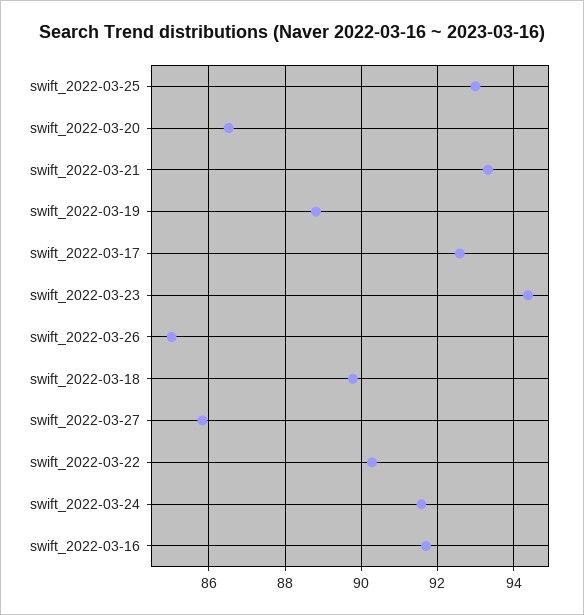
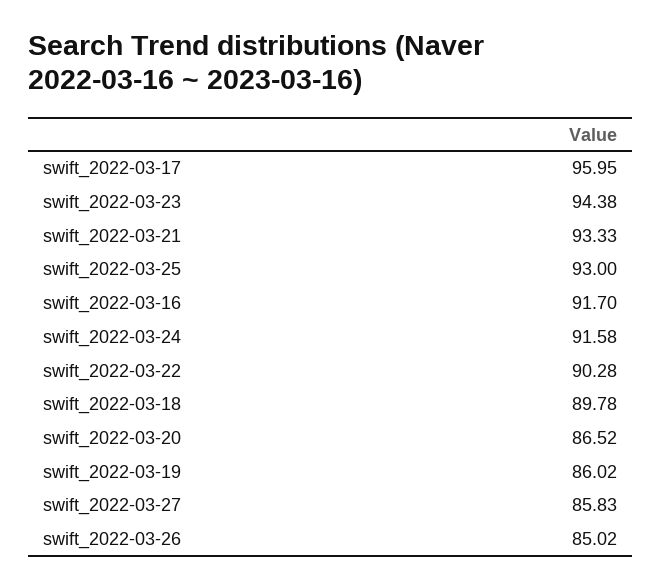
  {
    "swift_2022-03-25": 93,
    "swift_2022-03-20": 86.52,
    "swift_2022-03-21": 93.33,
-   "swift_2022-03-19": 88.8,
+   "swift_2022-03-19": 86.02,
-   "swift_2022-03-17": 92.6,
+   "swift_2022-03-17": 95.95,
    "swift_2022-03-23": 94.38,
    "swift_2022-03-26": 85.02,
    "swift_2022-03-18": 89.78,
    "swift_2022-03-27": 85.83,
    "swift_2022-03-22": 90.28,
    "swift_2022-03-24": 91.58,
    "swift_2022-03-16": 91.7
  }

